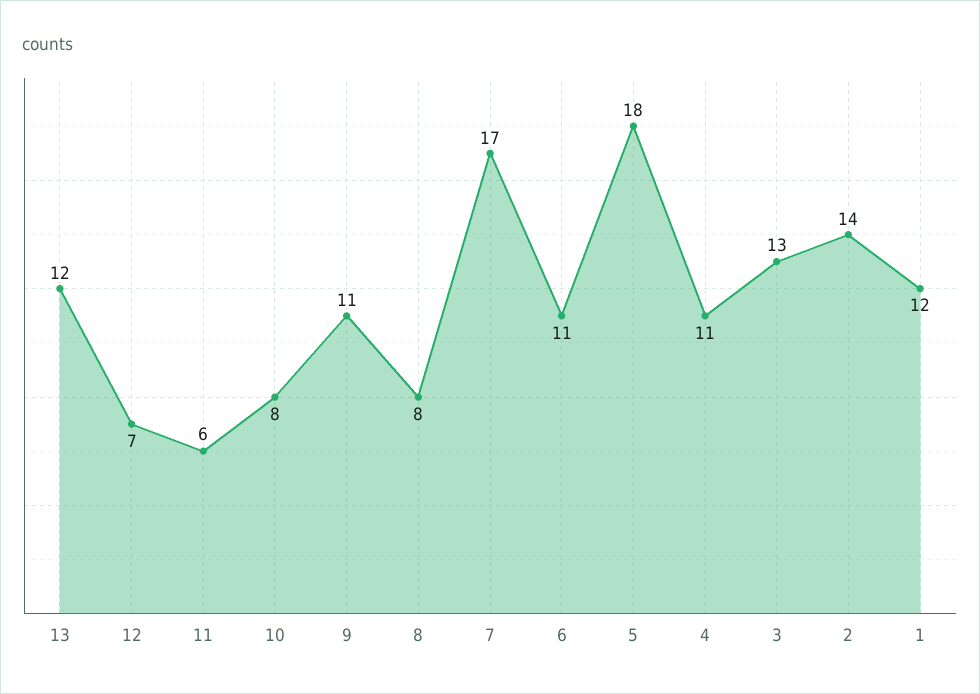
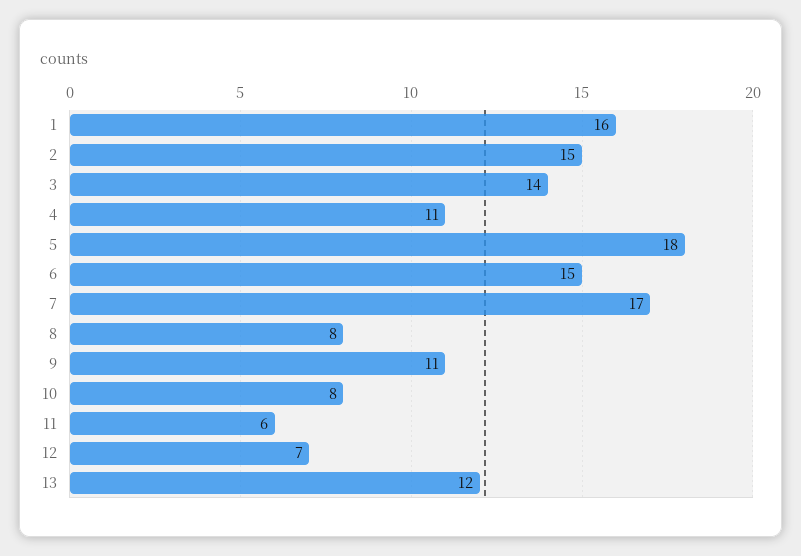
  {
    "13": 12,
    "12": 7,
    "11": 6,
    "10": 8,
    "9": 11,
    "8": 8,
    "7": 17,
-   "6": 11,
+   "6": 15,
    "5": 18,
    "4": 11,
-   "3": 13,
+   "3": 14,
-   "2": 14,
+   "2": 15,
-   "1": 12
+   "1": 16
  }

